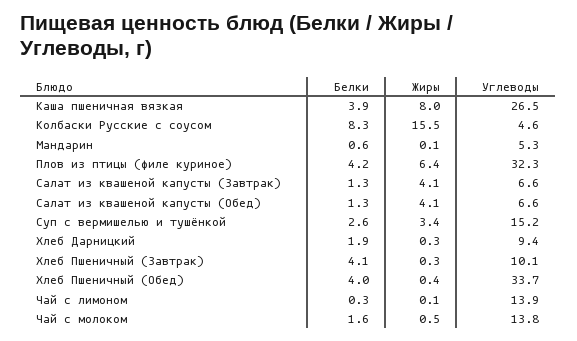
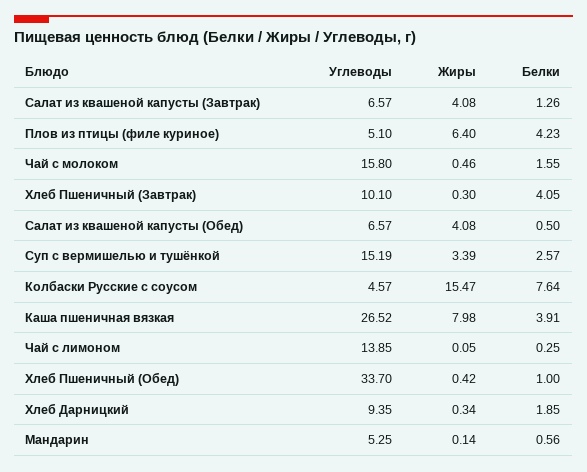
  {
    "Белки": {
      "Каша пшеничная вязкая": 3.91,
-     "Колбаски Русские с соусом": 8.3,
+     "Колбаски Русские с соусом": 7.64,
      "Мандарин": 0.56,
      "Плов из птицы (филе куриное)": 4.23,
      "Салат из квашеной капусты (Завтрак)": 1.26,
-     "Салат из квашеной капусты (Обед)": 1.3,
+     "Салат из квашеной капусты (Обед)": 0.5,
      "Суп с вермишелью и тушёнкой": 2.57,
      "Хлеб Дарницкий": 1.85,
      "Хлеб Пшеничный (Завтрак)": 4.05,
-     "Хлеб Пшеничный (Обед)": 4,
+     "Хлеб Пшеничный (Обед)": 1,
      "Чай с лимоном": 0.25,
      "Чай с молоком": 1.55
    },
    "Жиры": {
      "Каша пшеничная вязкая": 7.98,
      "Колбаски Русские с соусом": 15.47,
      "Мандарин": 0.14,
      "Плов из птицы (филе куриное)": 6.4,
      "Салат из квашеной капусты (Завтрак)": 4.08,
      "Салат из квашеной капусты (Обед)": 4.08,
      "Суп с вермишелью и тушёнкой": 3.39,
      "Хлеб Дарницкий": 0.34,
      "Хлеб Пшеничный (Завтрак)": 0.3,
      "Хлеб Пшеничный (Обед)": 0.42,
      "Чай с лимоном": 0.05,
      "Чай с молоком": 0.46
    },
    "Углеводы": {
      "Каша пшеничная вязкая": 26.52,
      "Колбаски Русские с соусом": 4.57,
      "Мандарин": 5.25,
-     "Плов из птицы (филе куриное)": 32.3,
+     "Плов из птицы (филе куриное)": 5.1,
      "Салат из квашеной капусты (Завтрак)": 6.57,
      "Салат из квашеной капусты (Обед)": 6.57,
      "Суп с вермишелью и тушёнкой": 15.19,
      "Хлеб Дарницкий": 9.35,
      "Хлеб Пшеничный (Завтрак)": 10.1,
      "Хлеб Пшеничный (Обед)": 33.7,
      "Чай с лимоном": 13.85,
-     "Чай с молоком": 13.8
+     "Чай с молоком": 15.8
    }
  }

